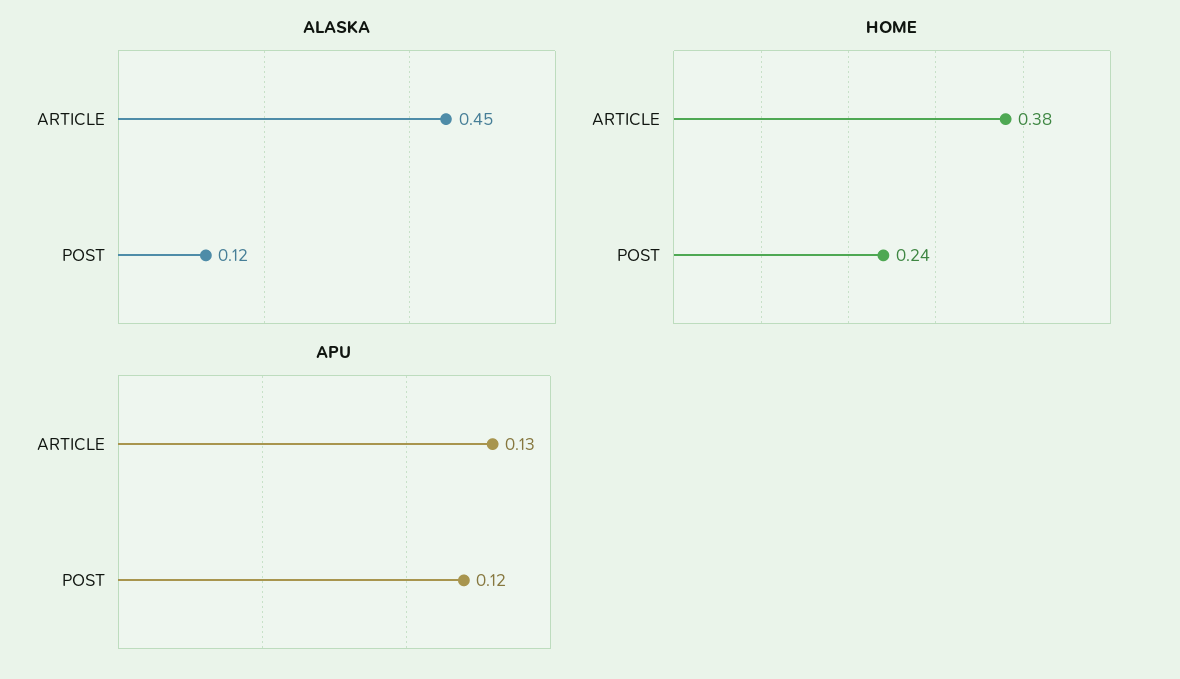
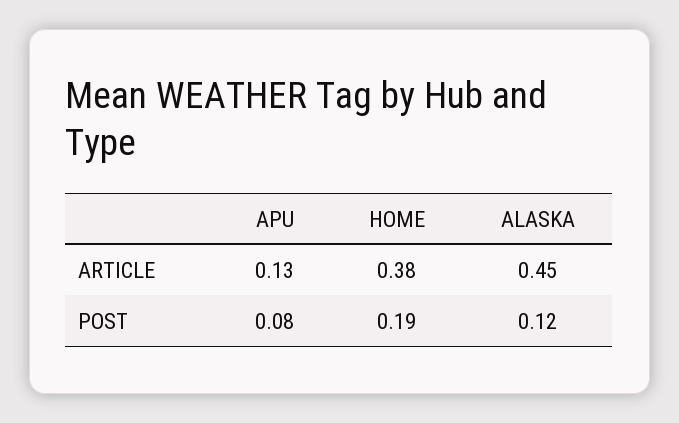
  {
    "ALASKA": {
      "ARTICLE": 0.45,
      "POST": 0.12
    },
    "HOME": {
      "ARTICLE": 0.38,
-     "POST": 0.24
+     "POST": 0.19
    },
    "APU": {
      "ARTICLE": 0.13,
-     "POST": 0.12
+     "POST": 0.08
    }
  }

